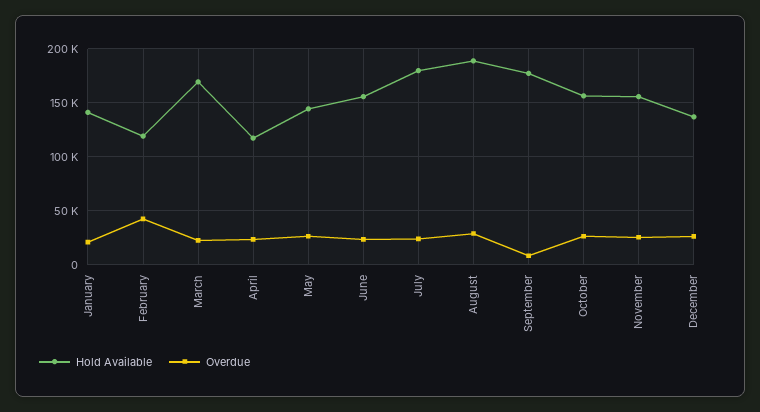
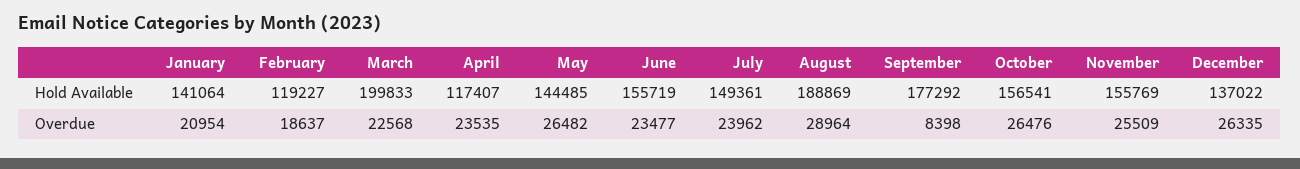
  {
    "Hold Available": {
      "January": 141064,
      "February": 119227,
-     "March": 170000,
+     "March": 199833,
      "April": 117407,
      "May": 144485,
      "June": 155719,
-     "July": 180000,
+     "July": 149361,
      "August": 188869,
      "September": 177292,
      "October": 156541,
      "November": 155769,
      "December": 137022
    },
    "Overdue": {
      "January": 20954,
-     "February": 40000,
+     "February": 18637,
      "March": 22568,
      "April": 23535,
      "May": 26482,
      "June": 23477,
      "July": 23962,
      "August": 28964,
      "September": 8398,
      "October": 26476,
      "November": 25509,
      "December": 26335
    }
  }

